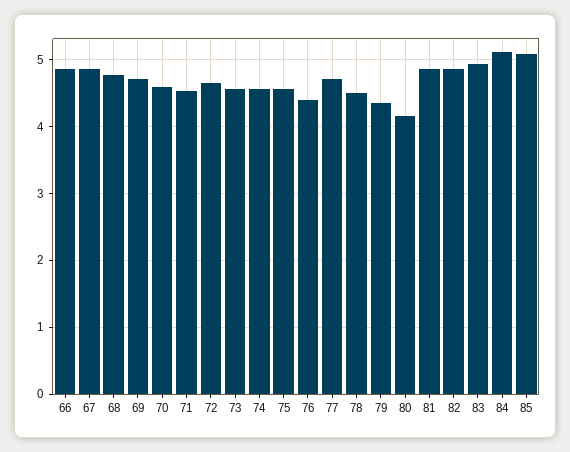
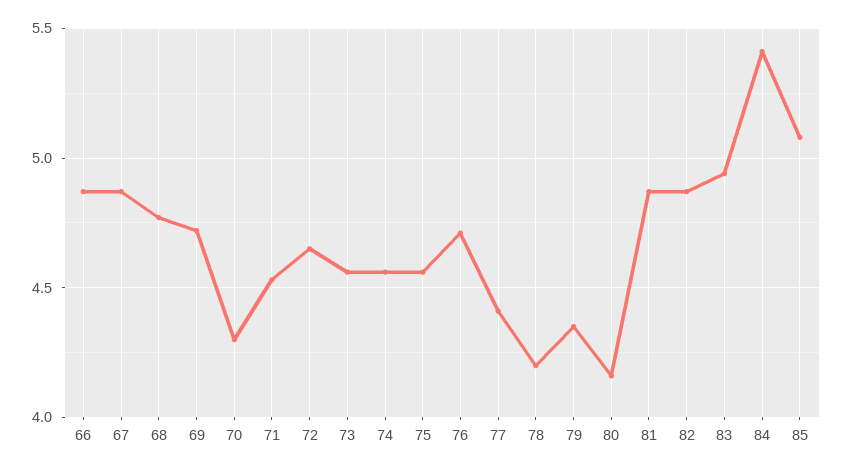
  {
    "66": 4.85,
    "67": 4.85,
    "68": 4.75,
    "69": 4.7,
-   "70": 4.6,
+   "70": 4.3,
    "71": 4.55,
    "72": 4.65,
    "73": 4.55,
    "74": 4.55,
    "75": 4.55,
-   "76": 4.4,
+   "76": 4.7,
-   "77": 4.7,
+   "77": 4.4,
-   "78": 4.5,
+   "78": 4.2,
    "79": 4.35,
    "80": 4.15,
    "81": 4.85,
    "82": 4.85,
    "83": 4.95,
-   "84": 5.1,
+   "84": 5.4,
    "85": 5.1
  }

